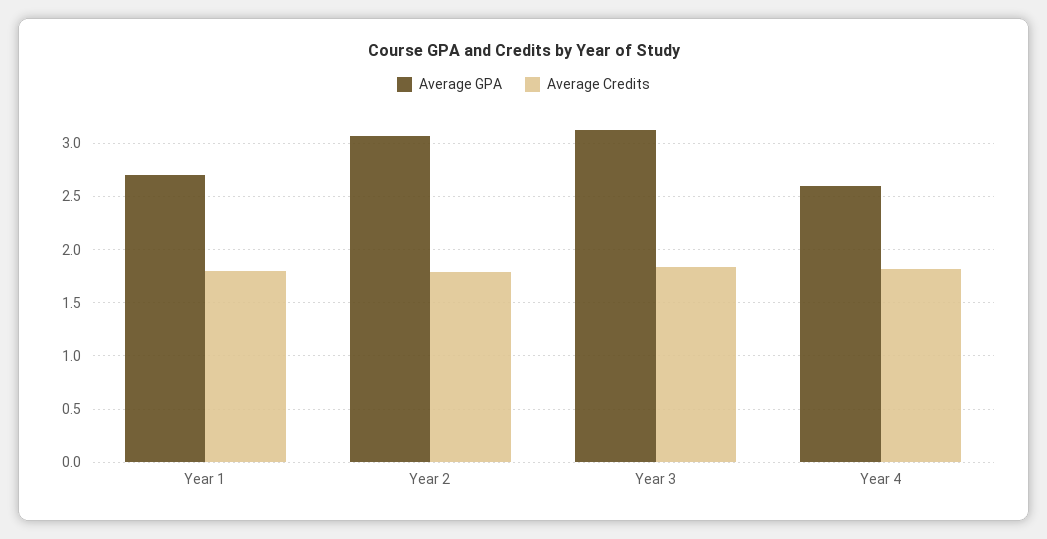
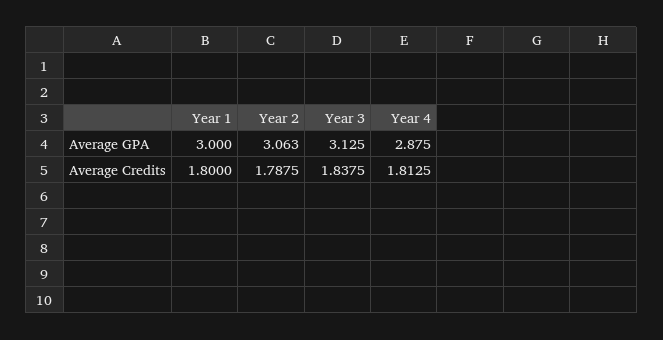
  {
    "Average GPA": {
-     "Year 1": 2.7,
+     "Year 1": 3,
      "Year 2": 3.063,
      "Year 3": 3.125,
-     "Year 4": 2.6
+     "Year 4": 2.875
    },
    "Average Credits": {
      "Year 1": 1.8,
      "Year 2": 1.7875,
      "Year 3": 1.8375,
      "Year 4": 1.8125
    }
  }

